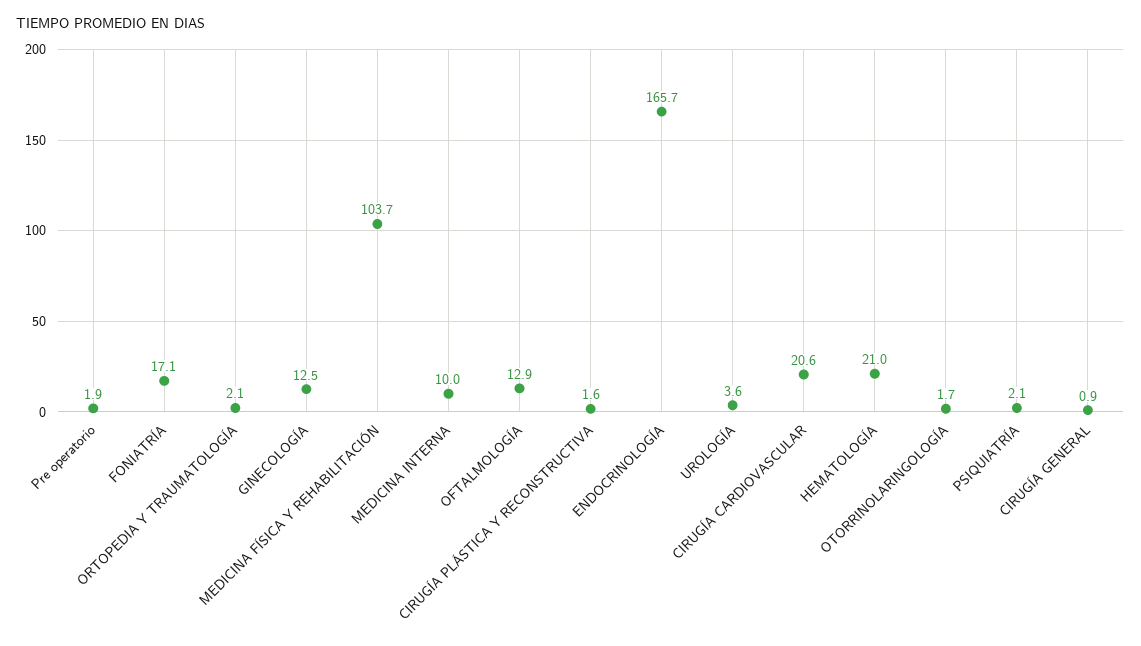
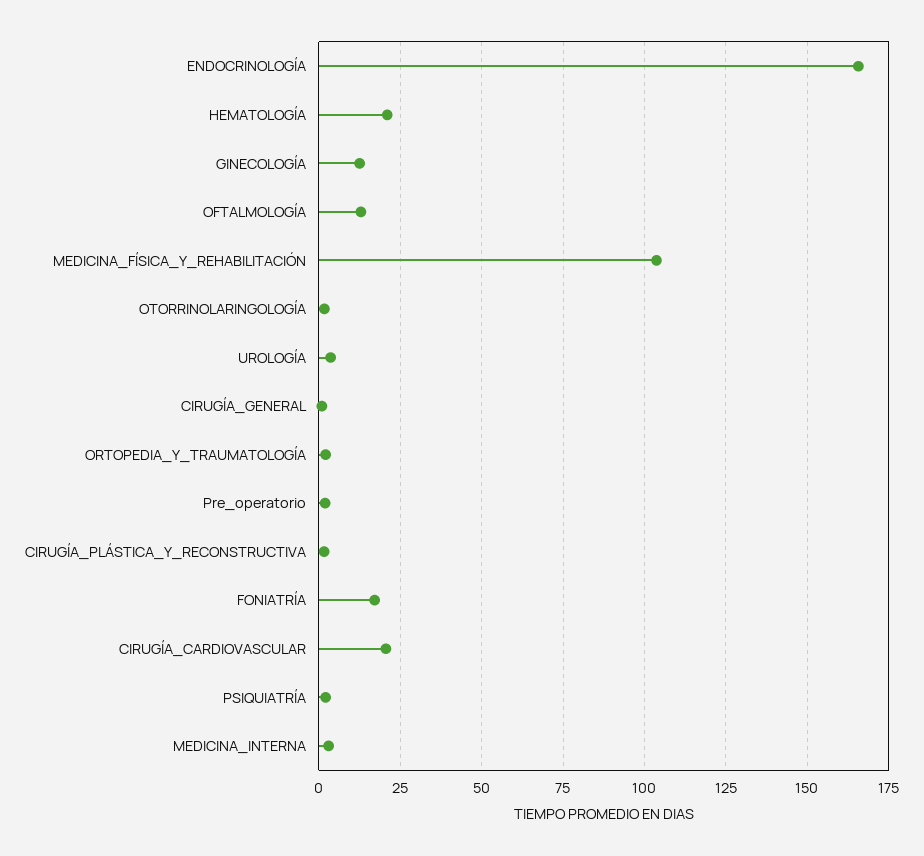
  {
    "Pre operatorio": 1.9,
    "FONIATRÍA": 17.1,
    "ORTOPEDIA Y TRAUMATOLOGÍA": 2.1,
    "GINECOLOGÍA": 12.5,
    "MEDICINA FÍSICA Y REHABILITACIÓN": 103.7,
-   "MEDICINA INTERNA": 10,
+   "MEDICINA INTERNA": 2.5,
    "OFTALMOLOGÍA": 12.9,
    "CIRUGÍA PLÁSTICA Y RECONSTRUCTIVA": 1.6,
    "ENDOCRINOLOGÍA": 165.7,
    "UROLOGÍA": 3.6,
    "CIRUGÍA CARDIOVASCULAR": 20.6,
    "HEMATOLOGÍA": 21,
    "OTORRINOLARINGOLOGÍA": 1.7,
    "PSIQUIATRÍA": 2.1,
    "CIRUGÍA GENERAL": 0.9
  }

